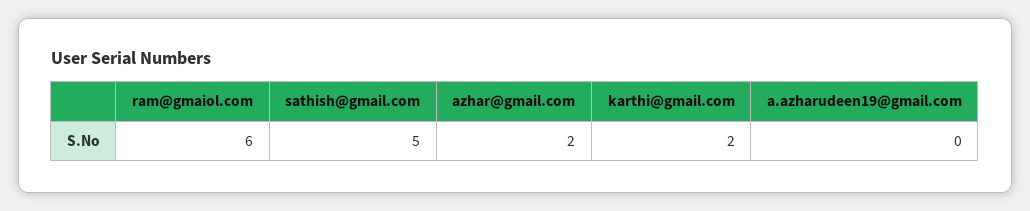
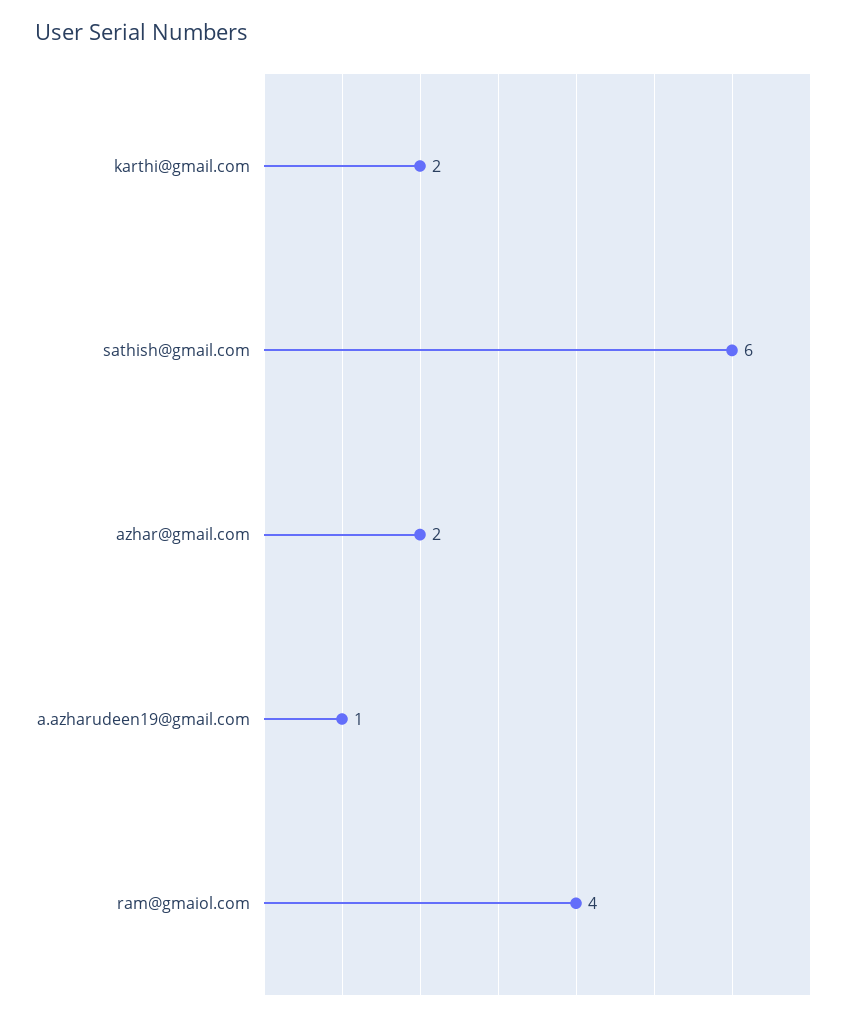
  {
-   "ram@gmaiol.com": 6,
+   "ram@gmaiol.com": 4,
-   "sathish@gmail.com": 5,
+   "sathish@gmail.com": 6,
    "azhar@gmail.com": 2,
    "karthi@gmail.com": 2,
-   "a.azharudeen19@gmail.com": 0
+   "a.azharudeen19@gmail.com": 1
  }

